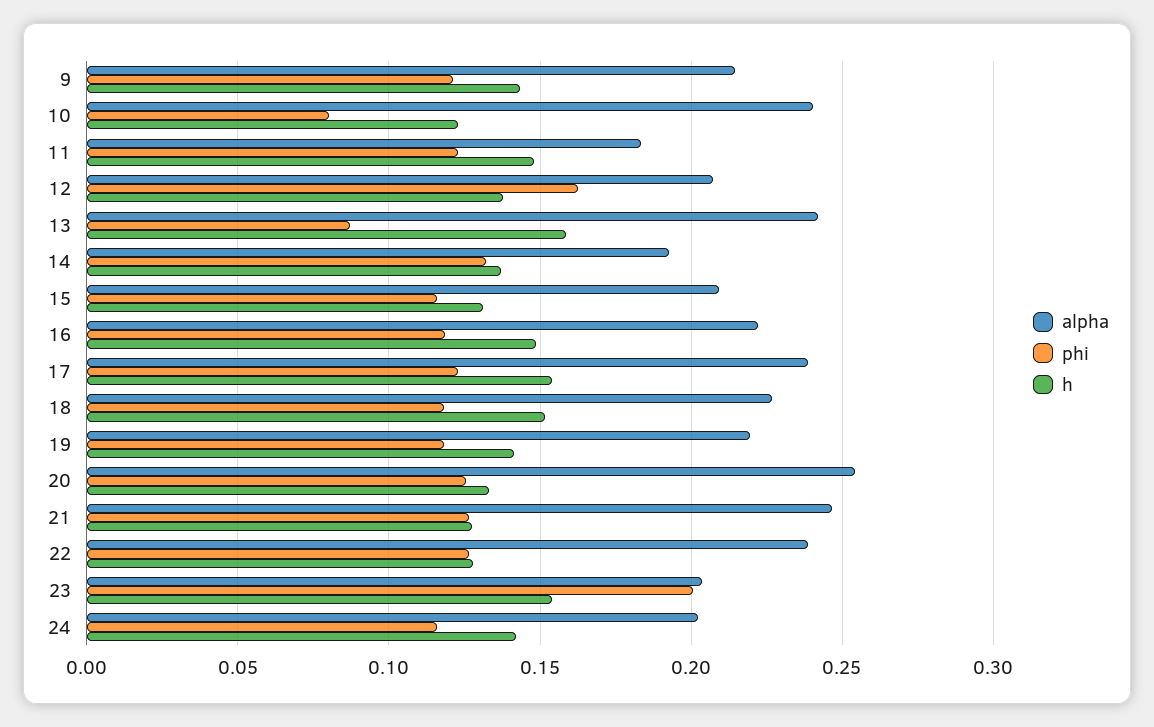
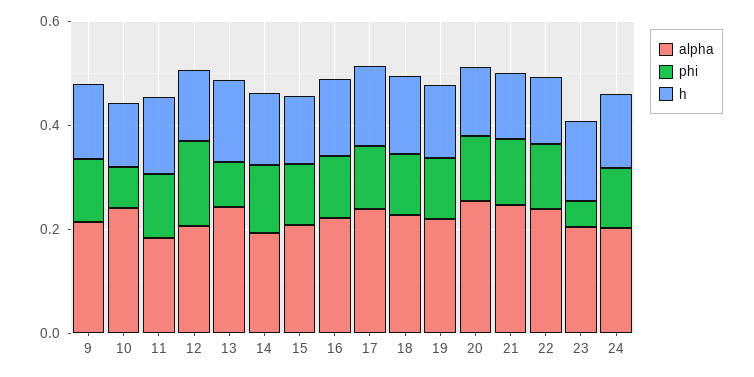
  {
    "alpha": {
      "9": 0.215,
      "10": 0.24,
      "11": 0.185,
      "12": 0.205,
      "13": 0.24,
      "14": 0.195,
      "15": 0.21,
      "16": 0.22,
      "17": 0.24,
      "18": 0.225,
      "19": 0.22,
      "20": 0.255,
      "21": 0.245,
      "22": 0.24,
      "23": 0.205,
      "24": 0.2
    },
    "phi": {
      "9": 0.12,
      "10": 0.08,
      "11": 0.125,
      "12": 0.165,
      "13": 0.085,
      "14": 0.13,
      "15": 0.115,
      "16": 0.12,
      "17": 0.125,
      "18": 0.12,
      "19": 0.12,
      "20": 0.125,
      "21": 0.125,
      "22": 0.125,
-     "23": 0.2,
+     "23": 0.05,
      "24": 0.115
    },
    "h": {
      "9": 0.145,
      "10": 0.125,
      "11": 0.15,
      "12": 0.14,
      "13": 0.16,
      "14": 0.135,
      "15": 0.13,
      "16": 0.15,
      "17": 0.155,
      "18": 0.15,
      "19": 0.14,
      "20": 0.135,
      "21": 0.13,
      "22": 0.13,
      "23": 0.155,
      "24": 0.14
    }
  }

